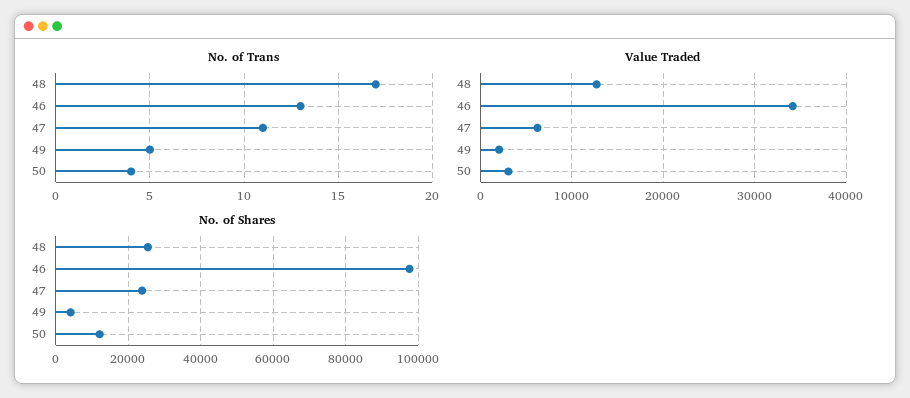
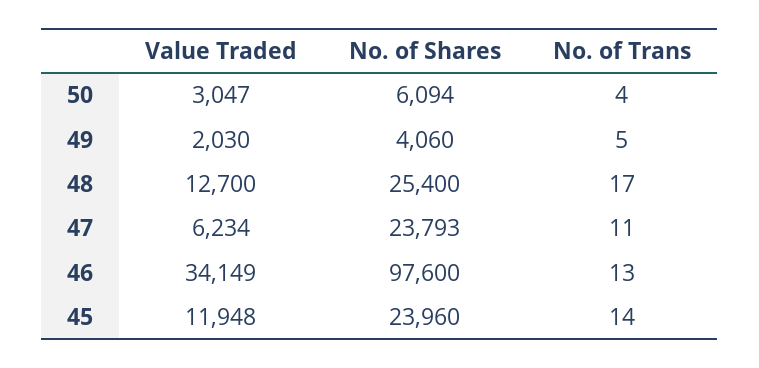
  {
    "No. of Trans": {
      "48": 17,
      "46": 13,
      "47": 11,
      "49": 5,
-     "50": 4
+     "50": 4,
+     "45": 14
    },
    "Value Traded": {
      "48": 12700,
      "46": 34149,
      "47": 6234,
      "49": 2030,
-     "50": 3047
+     "50": 3047,
+     "45": 11948
    },
    "No. of Shares": {
      "48": 25400,
      "46": 97600,
      "47": 23793,
      "49": 4060,
-     "50": 12000
+     "50": 6094,
+     "45": 23960
    }
  }

